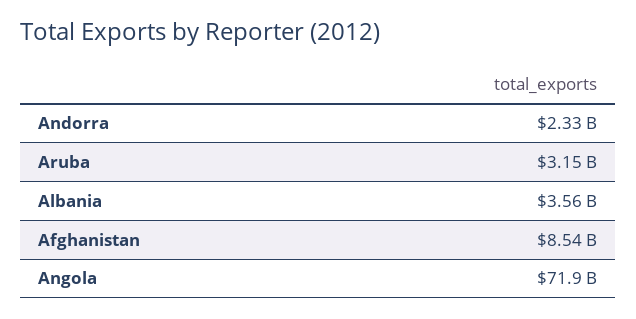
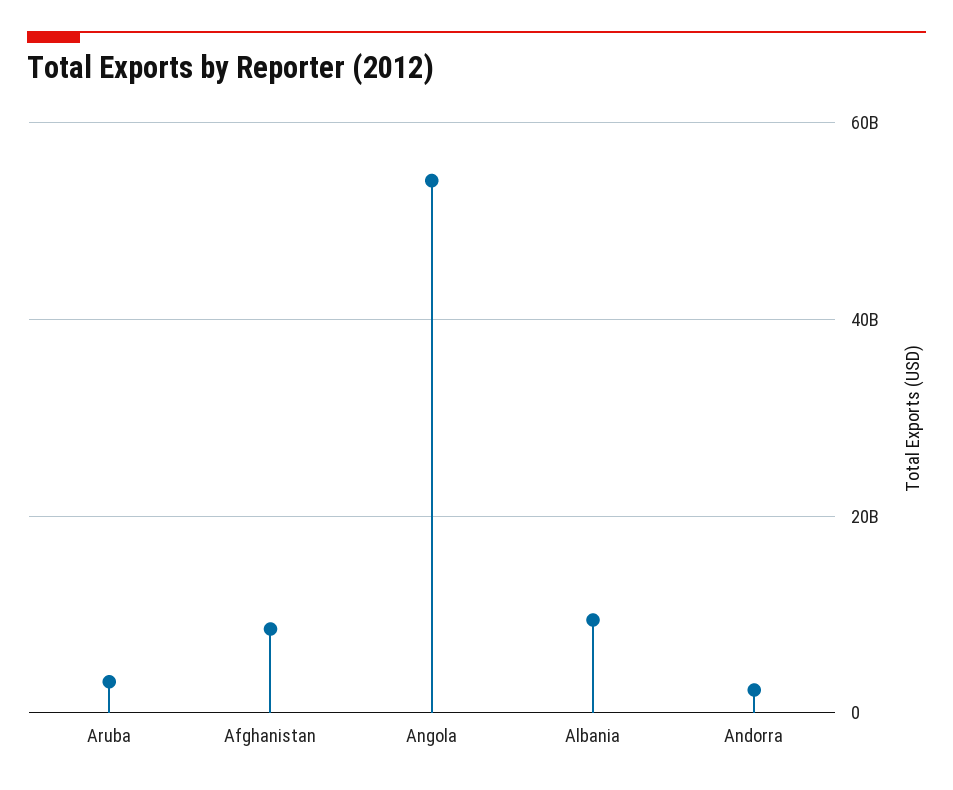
  {
    "Andorra": 2330000000,
    "Aruba": 3150000000,
-   "Albania": 3560000000,
+   "Albania": 10000000000,
    "Afghanistan": 8540000000,
-   "Angola": 71900000000
+   "Angola": 54000000000
  }

